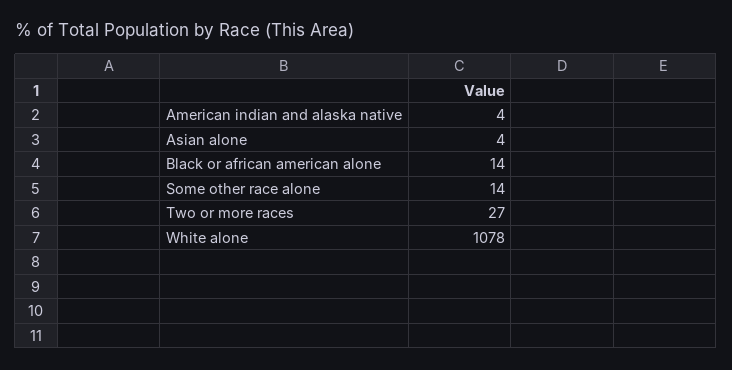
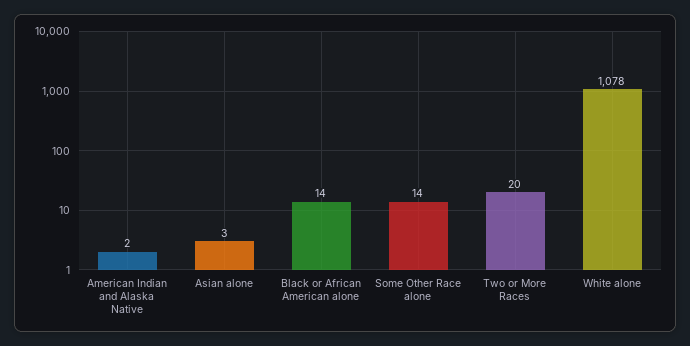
  {
-   "American indian and alaska native": 4,
+   "American indian and alaska native": 2,
-   "Asian alone": 4,
+   "Asian alone": 3,
    "Black or african american alone": 14,
    "Some other race alone": 14,
-   "Two or more races": 27,
+   "Two or more races": 20,
    "White alone": 1078
  }

